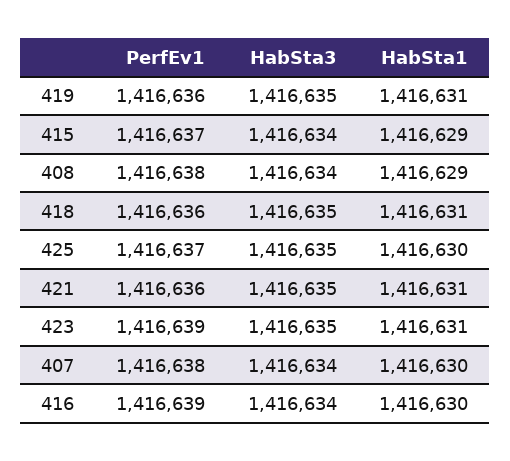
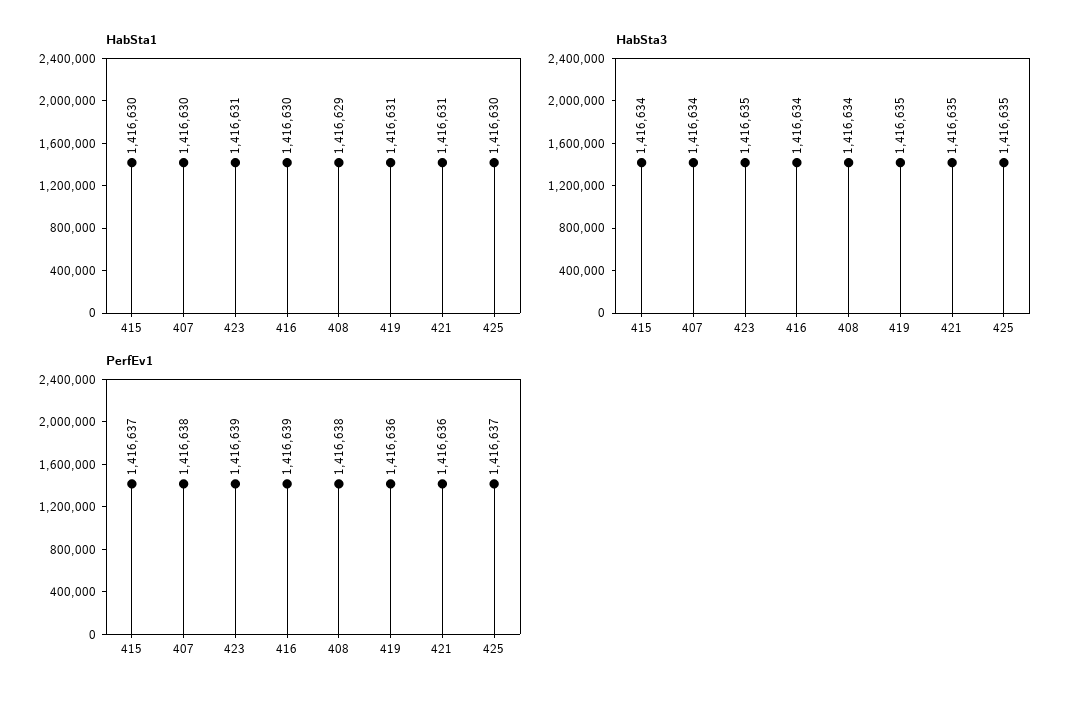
  {
    "PerfEv1": {
      "419": 1416636,
      "415": 1416637,
      "408": 1416638,
-     "418": 1416636,
      "425": 1416637,
      "421": 1416636,
      "423": 1416639,
      "407": 1416638,
      "416": 1416639
    },
    "HabSta3": {
      "419": 1416635,
      "415": 1416634,
      "408": 1416634,
-     "418": 1416635,
      "425": 1416635,
      "421": 1416635,
      "423": 1416635,
      "407": 1416634,
      "416": 1416634
    },
    "HabSta1": {
      "419": 1416631,
-     "415": 1416629,
+     "415": 1416630,
      "408": 1416629,
-     "418": 1416631,
      "425": 1416630,
      "421": 1416631,
      "423": 1416631,
      "407": 1416630,
      "416": 1416630
    }
  }

